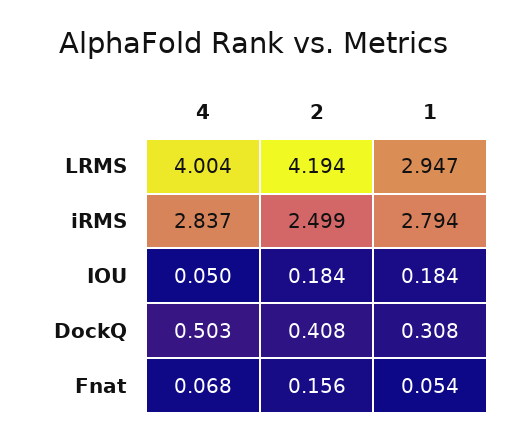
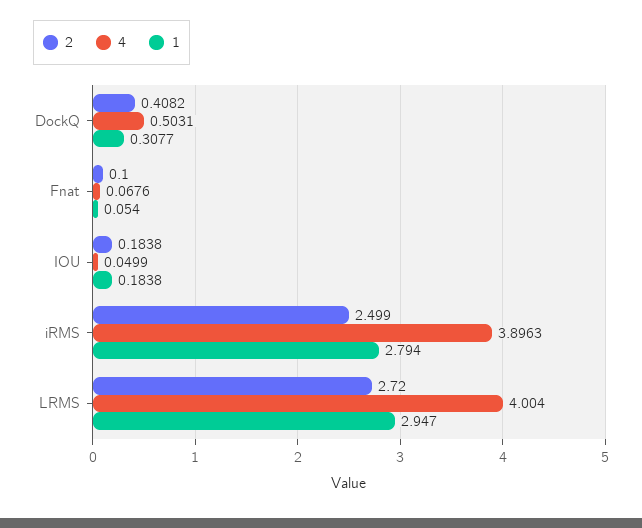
  {
    "4": {
      "LRMS": 4.004,
-     "iRMS": 2.837,
+     "iRMS": 3.8963,
      "IOU": 0.0499,
      "DockQ": 0.5031,
      "Fnat": 0.0676
    },
    "2": {
-     "LRMS": 4.194,
+     "LRMS": 2.72,
      "iRMS": 2.499,
      "IOU": 0.1838,
      "DockQ": 0.4082,
-     "Fnat": 0.156
+     "Fnat": 0.1
    },
    "1": {
      "LRMS": 2.947,
      "iRMS": 2.794,
      "IOU": 0.1838,
      "DockQ": 0.3077,
      "Fnat": 0.054
    }
  }

